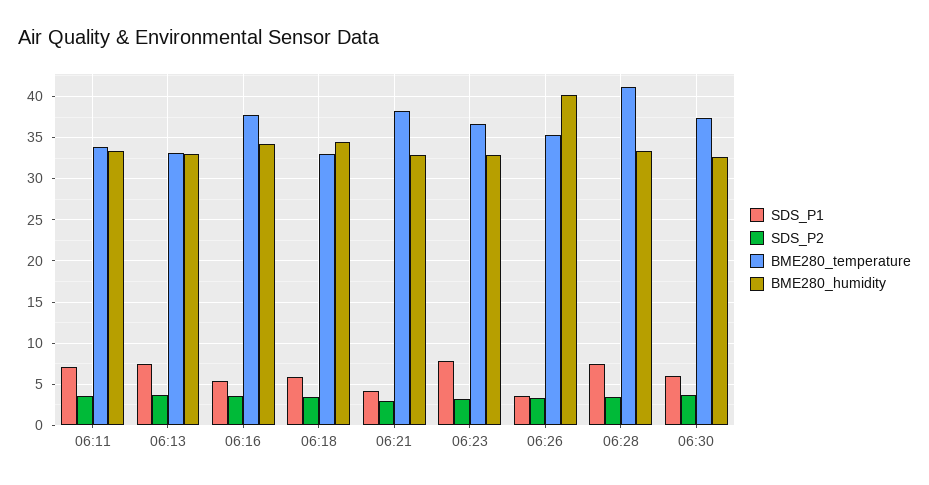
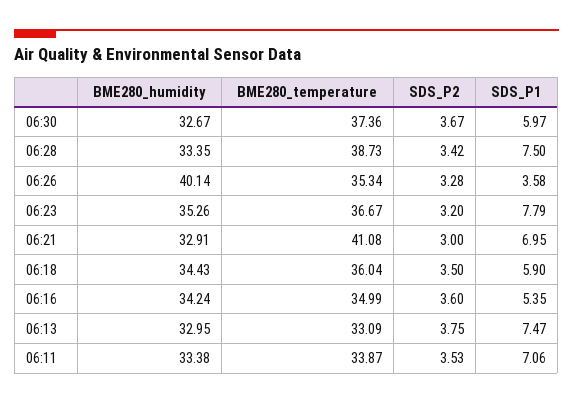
  {
    "SDS_P1": {
      "06:11": 7.06,
      "06:13": 7.47,
      "06:16": 5.35,
      "06:18": 5.9,
-     "06:21": 4,
+     "06:21": 6.95,
      "06:23": 7.79,
      "06:26": 3.58,
      "06:28": 7.5,
      "06:30": 5.97
    },
    "SDS_P2": {
      "06:11": 3.53,
      "06:13": 3.75,
      "06:16": 3.6,
      "06:18": 3.5,
      "06:21": 3,
      "06:23": 3.2,
      "06:26": 3.28,
      "06:28": 3.42,
      "06:30": 3.67
    },
    "BME280_temperature": {
      "06:11": 33.87,
      "06:13": 33.09,
-     "06:16": 38,
+     "06:16": 34.99,
-     "06:18": 33,
+     "06:18": 36.04,
-     "06:21": 38,
+     "06:21": 41.08,
      "06:23": 36.67,
      "06:26": 35.34,
-     "06:28": 41,
+     "06:28": 38.73,
      "06:30": 37.36
    },
    "BME280_humidity": {
      "06:11": 33.38,
      "06:13": 32.95,
      "06:16": 34.24,
      "06:18": 34.43,
      "06:21": 32.91,
-     "06:23": 33,
+     "06:23": 35.26,
      "06:26": 40.14,
      "06:28": 33.35,
      "06:30": 32.67
    }
  }

